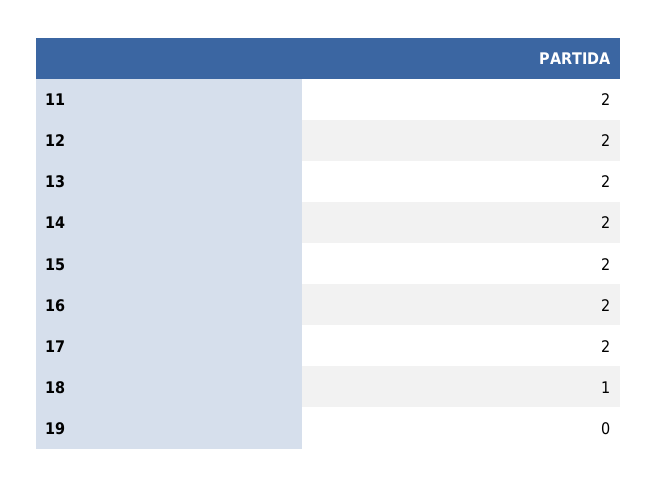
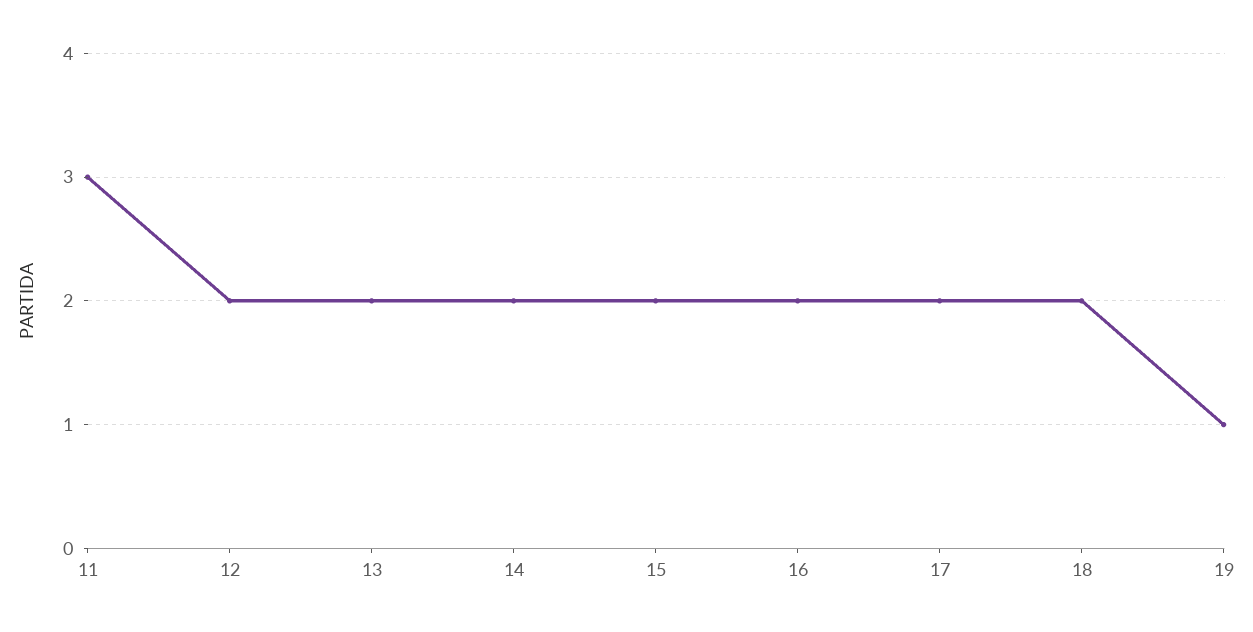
  {
-   "11": 2,
+   "11": 3,
    "12": 2,
    "13": 2,
    "14": 2,
    "15": 2,
    "16": 2,
    "17": 2,
-   "18": 1,
+   "18": 2,
-   "19": 0
+   "19": 1
  }

